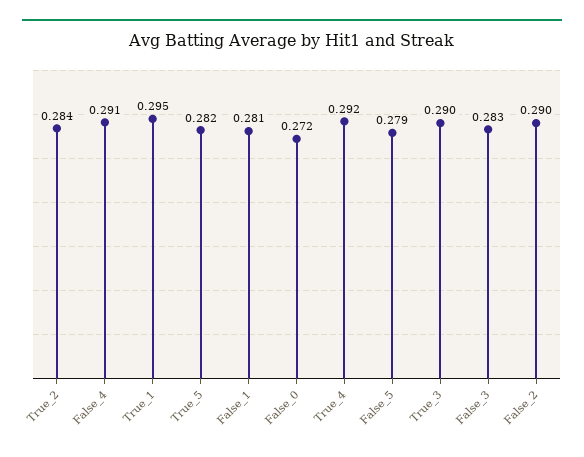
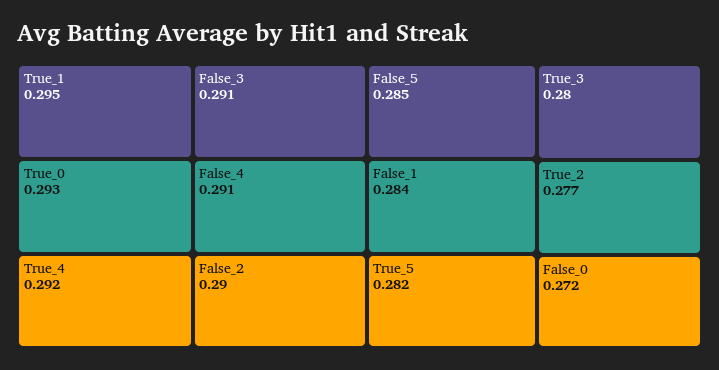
  {
-   "True_2": 0.284,
+   "True_2": 0.277,
    "False_4": 0.291,
    "True_1": 0.295,
    "True_5": 0.282,
-   "False_1": 0.281,
+   "False_1": 0.284,
    "False_0": 0.272,
    "True_4": 0.292,
-   "False_5": 0.279,
+   "False_5": 0.285,
-   "True_3": 0.29,
+   "True_3": 0.28,
-   "False_3": 0.283,
+   "False_3": 0.291,
-   "False_2": 0.29
+   "False_2": 0.29,
+   "True_0": 0.293
  }

